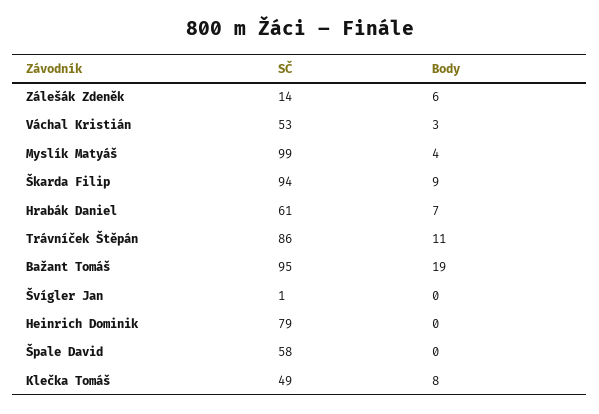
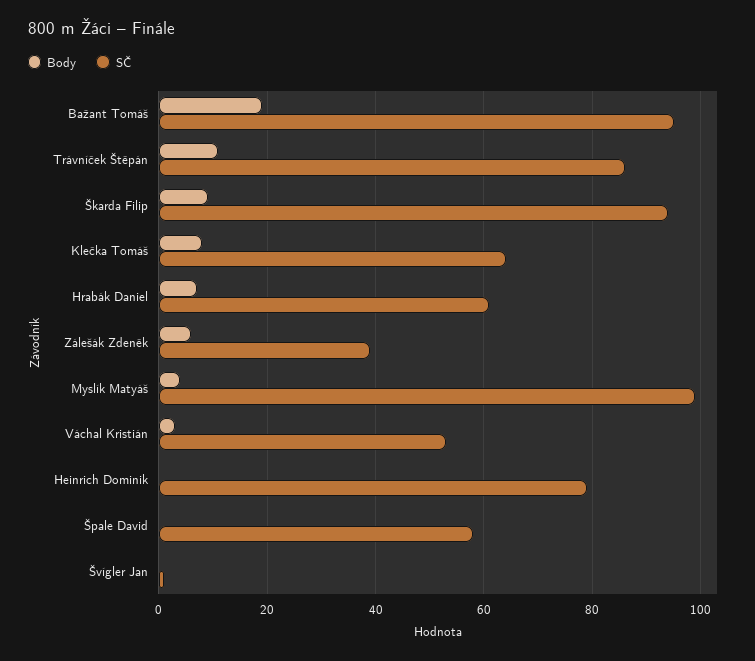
  {
    "SČ": {
-     "Zálešák Zdeněk": 14,
+     "Zálešák Zdeněk": 40,
      "Váchal Kristián": 53,
      "Myslík Matyáš": 99,
      "Škarda Filip": 94,
      "Hrabák Daniel": 61,
      "Trávníček Štěpán": 86,
      "Bažant Tomáš": 95,
      "Švígler Jan": 1,
      "Heinrich Dominik": 79,
      "Špale David": 58,
-     "Klečka Tomáš": 49
+     "Klečka Tomáš": 65
    },
    "Body": {
      "Zálešák Zdeněk": 6,
      "Váchal Kristián": 3,
      "Myslík Matyáš": 4,
      "Škarda Filip": 9,
      "Hrabák Daniel": 7,
      "Trávníček Štěpán": 11,
      "Bažant Tomáš": 19,
      "Švígler Jan": 0,
      "Heinrich Dominik": 0,
      "Špale David": 0,
      "Klečka Tomáš": 8
    }
  }

